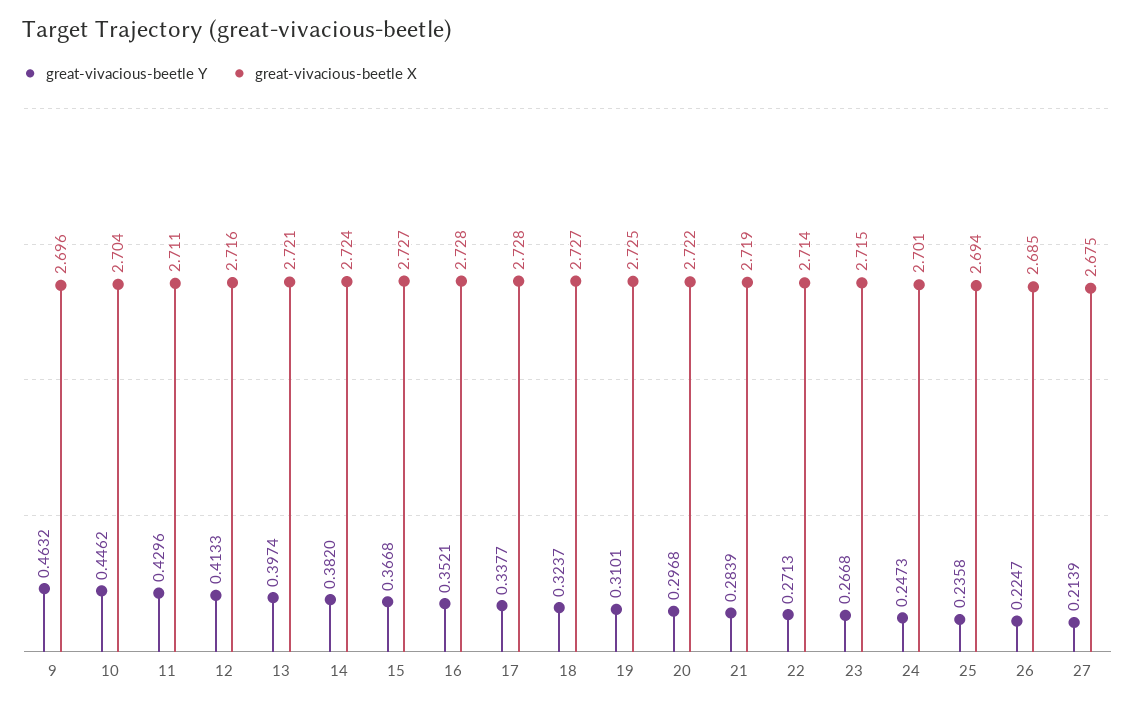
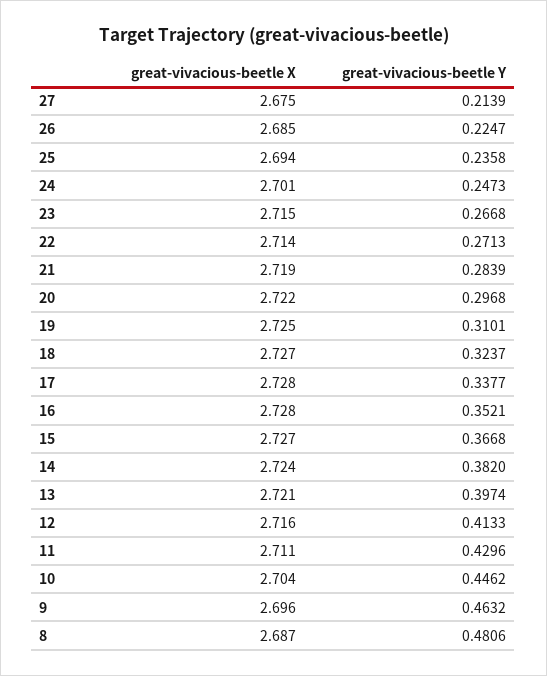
  {
    "great-vivacious-beetle Y": {
      "9": 0.4632,
      "10": 0.4462,
      "11": 0.4296,
      "12": 0.4133,
      "13": 0.3974,
      "14": 0.382,
      "15": 0.3668,
      "16": 0.3521,
      "17": 0.3377,
      "18": 0.3237,
      "19": 0.3101,
      "20": 0.2968,
      "21": 0.2839,
      "22": 0.2713,
      "23": 0.2668,
      "24": 0.2473,
      "25": 0.2358,
      "26": 0.2247,
-     "27": 0.2139
+     "27": 0.2139,
+     "8": 0.4806
    },
    "great-vivacious-beetle X": {
      "9": 2.696,
      "10": 2.704,
      "11": 2.711,
      "12": 2.716,
      "13": 2.721,
      "14": 2.724,
      "15": 2.727,
      "16": 2.728,
      "17": 2.728,
      "18": 2.727,
      "19": 2.725,
      "20": 2.722,
      "21": 2.719,
      "22": 2.714,
      "23": 2.715,
      "24": 2.701,
      "25": 2.694,
      "26": 2.685,
-     "27": 2.675
+     "27": 2.675,
+     "8": 2.687
    }
  }

